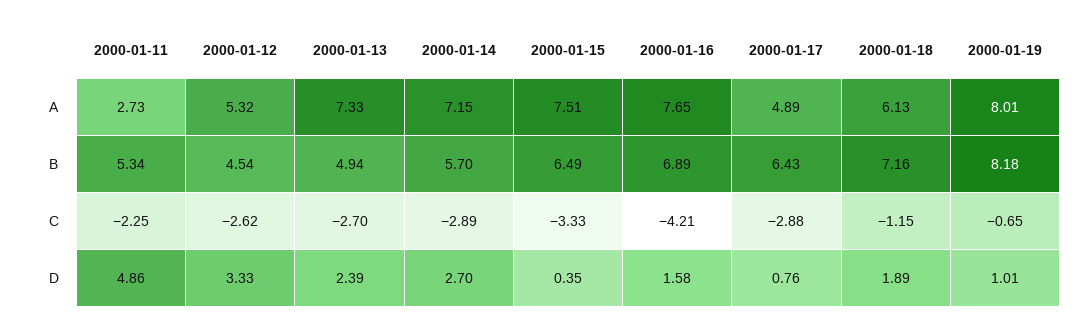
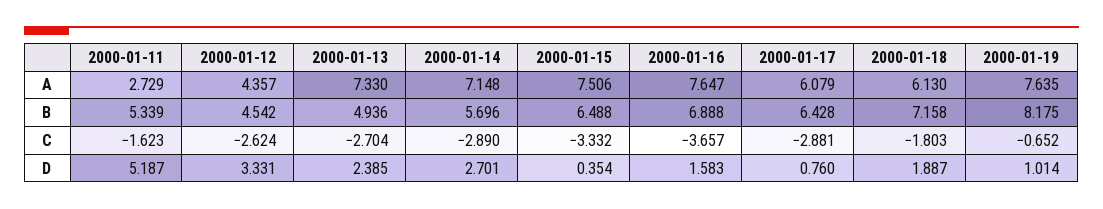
  {
    "2000-01-11": {
      "A": 2.729,
      "B": 5.339,
-     "C": -2.25,
+     "C": -1.623,
-     "D": 4.86
+     "D": 5.187
    },
    "2000-01-12": {
-     "A": 5.32,
+     "A": 4.357,
      "B": 4.542,
      "C": -2.624,
      "D": 3.331
    },
    "2000-01-13": {
      "A": 7.33,
      "B": 4.936,
      "C": -2.704,
      "D": 2.385
    },
    "2000-01-14": {
      "A": 7.148,
      "B": 5.696,
      "C": -2.89,
      "D": 2.701
    },
    "2000-01-15": {
      "A": 7.506,
      "B": 6.488,
      "C": -3.332,
      "D": 0.354
    },
    "2000-01-16": {
      "A": 7.647,
      "B": 6.888,
-     "C": -4.21,
+     "C": -3.657,
      "D": 1.583
    },
    "2000-01-17": {
-     "A": 4.89,
+     "A": 6.079,
      "B": 6.428,
      "C": -2.881,
      "D": 0.76
    },
    "2000-01-18": {
      "A": 6.13,
      "B": 7.158,
-     "C": -1.15,
+     "C": -1.803,
      "D": 1.887
    },
    "2000-01-19": {
-     "A": 8.01,
+     "A": 7.635,
      "B": 8.175,
      "C": -0.652,
      "D": 1.014
    }
  }

